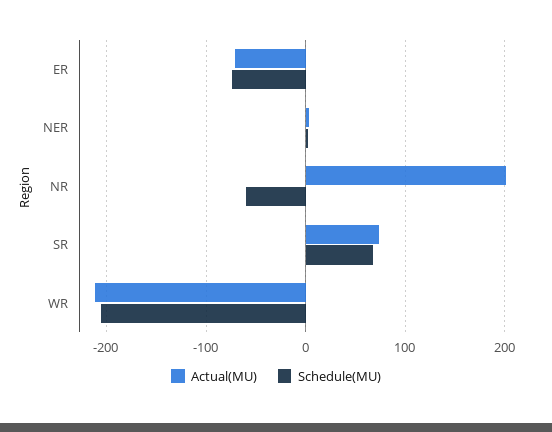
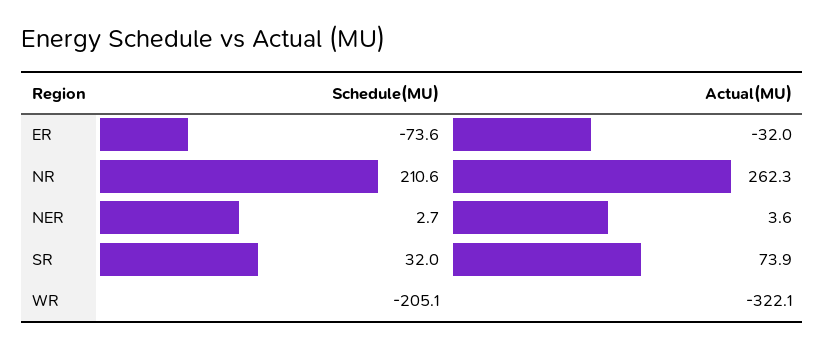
  {
    "Actual(MU)": {
-     "ER": -70,
+     "ER": -32,
      "NER": 3.6,
-     "NR": 200,
+     "NR": 262.3,
      "SR": 73.9,
-     "WR": -210
+     "WR": -322.1
    },
    "Schedule(MU)": {
      "ER": -73.6,
      "NER": 2.7,
-     "NR": -60,
+     "NR": 210.6,
-     "SR": 70,
+     "SR": 32,
      "WR": -205.1
    }
  }

